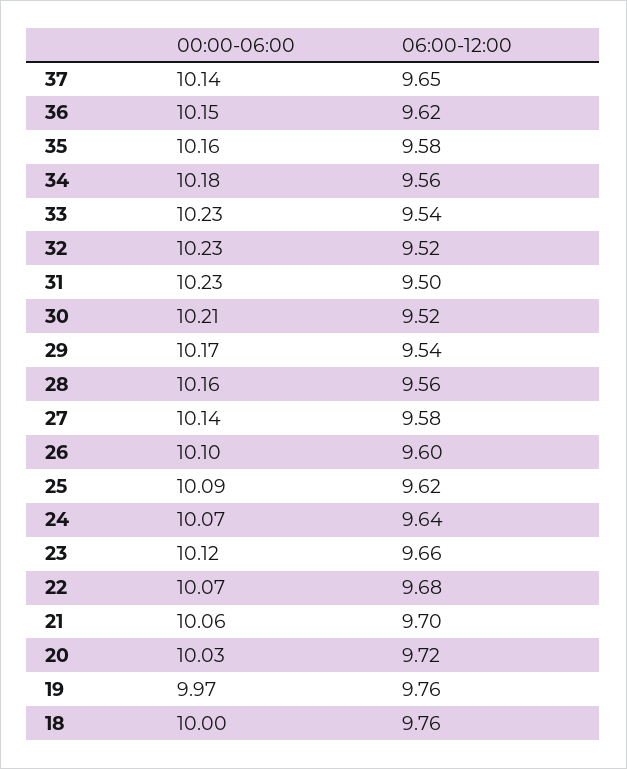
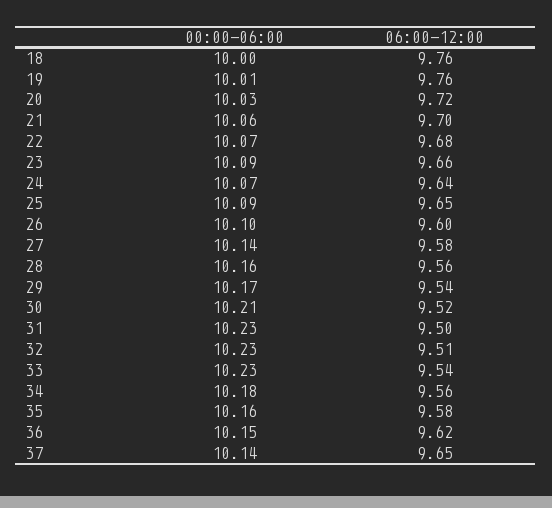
  {
    "00:00-06:00": {
      "37": 10.14,
      "36": 10.15,
      "35": 10.16,
      "34": 10.18,
      "33": 10.23,
      "32": 10.23,
      "31": 10.23,
      "30": 10.21,
      "29": 10.17,
      "28": 10.16,
      "27": 10.14,
      "26": 10.1,
      "25": 10.09,
      "24": 10.07,
-     "23": 10.12,
+     "23": 10.09,
      "22": 10.07,
      "21": 10.06,
      "20": 10.03,
-     "19": 9.97,
+     "19": 10.01,
      "18": 10
    },
    "06:00-12:00": {
      "37": 9.65,
      "36": 9.62,
      "35": 9.58,
      "34": 9.56,
      "33": 9.54,
-     "32": 9.52,
+     "32": 9.51,
      "31": 9.5,
      "30": 9.52,
      "29": 9.54,
      "28": 9.56,
      "27": 9.58,
      "26": 9.6,
-     "25": 9.62,
+     "25": 9.65,
      "24": 9.64,
      "23": 9.66,
      "22": 9.68,
      "21": 9.7,
      "20": 9.72,
      "19": 9.76,
      "18": 9.76
    }
  }

